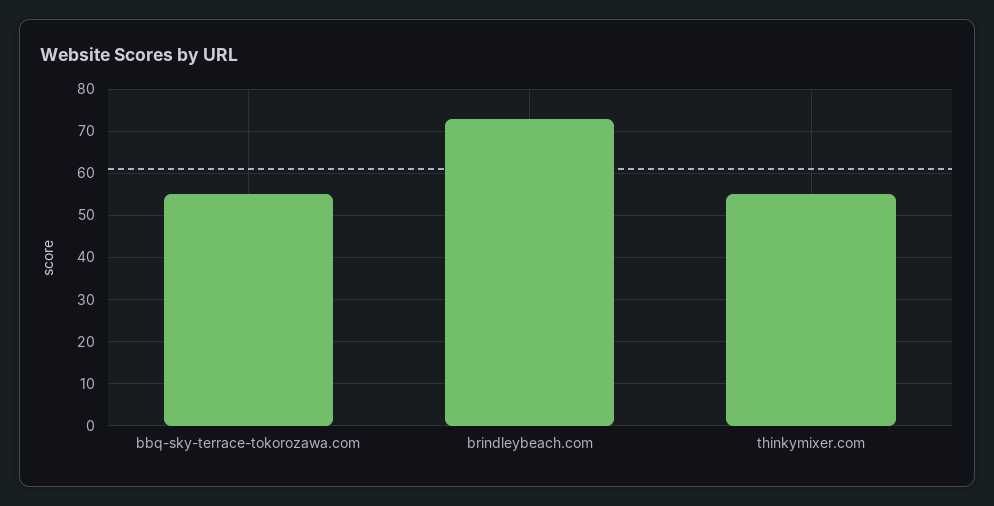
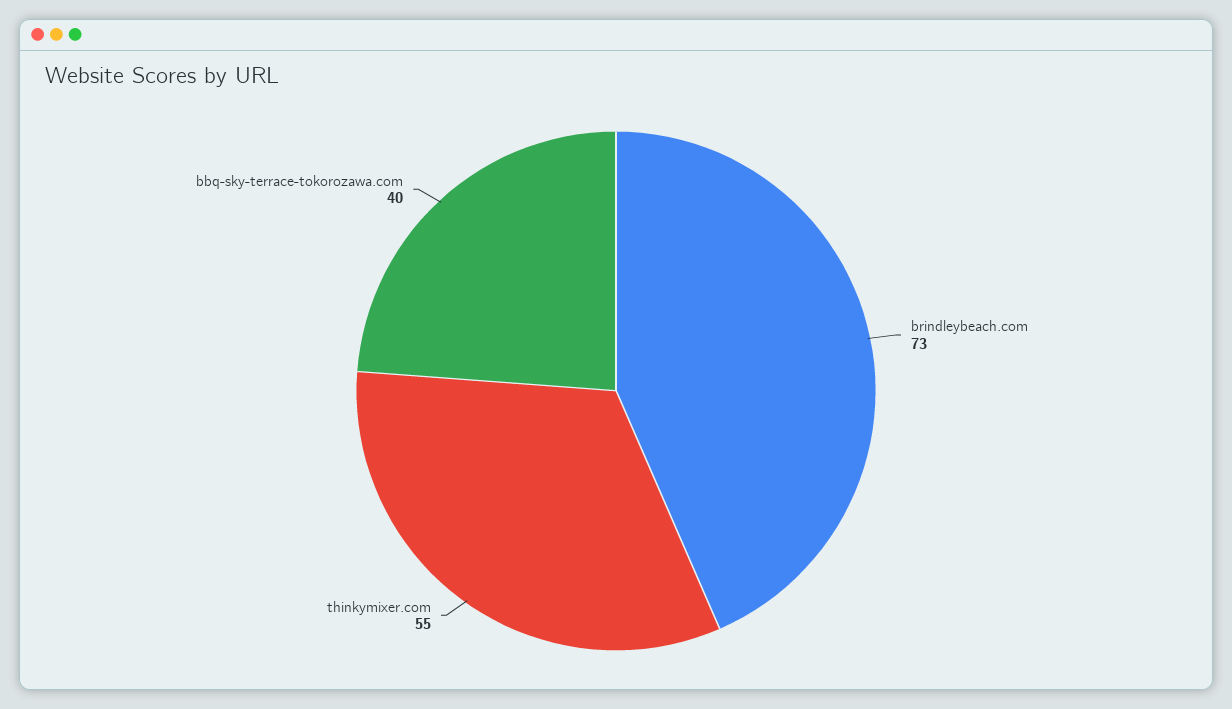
  {
-   "bbq-sky-terrace-tokorozawa.com": 55,
+   "bbq-sky-terrace-tokorozawa.com": 40,
    "brindleybeach.com": 73,
    "thinkymixer.com": 55
  }

